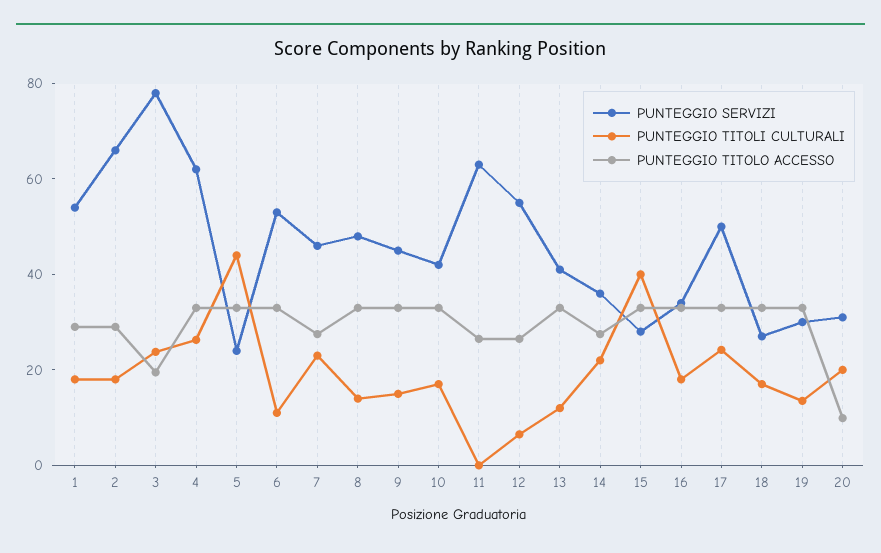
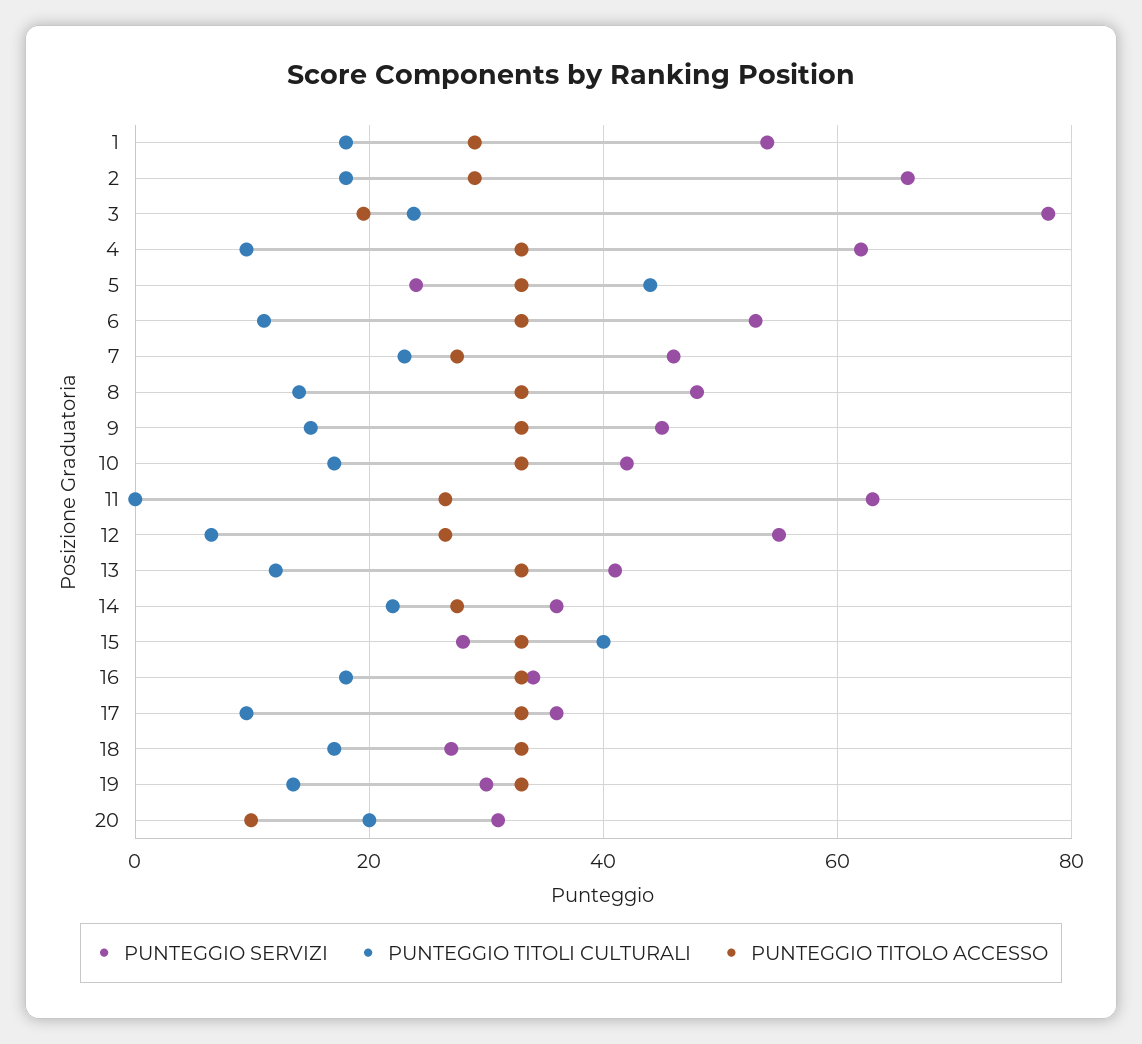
  {
    "PUNTEGGIO SERVIZI": {
      "1": 54,
      "2": 66,
      "3": 78,
      "4": 62,
      "5": 24,
      "6": 54,
      "7": 46,
      "8": 48,
      "9": 46,
      "10": 42,
      "11": 64,
      "12": 56,
      "13": 42,
      "14": 36,
      "15": 28,
      "16": 34,
-     "17": 50,
+     "17": 36,
      "18": 28,
      "19": 30,
      "20": 32
    },
    "PUNTEGGIO TITOLI CULTURALI": {
      "1": 18,
      "2": 18,
      "3": 24,
-     "4": 25,
+     "4": 10,
      "5": 44,
      "6": 12,
      "7": 24,
      "8": 14,
      "9": 16,
      "10": 18,
      "11": 0,
      "12": 6,
      "13": 12,
      "14": 22,
      "15": 40,
      "16": 18,
-     "17": 25,
+     "17": 10,
      "18": 18,
      "19": 14,
      "20": 20
    },
    "PUNTEGGIO TITOLO ACCESSO": {
      "1": 30,
      "2": 30,
      "3": 20,
      "4": 34,
      "5": 34,
      "6": 34,
      "7": 28,
      "8": 34,
      "9": 34,
      "10": 34,
      "11": 26,
      "12": 26,
      "13": 34,
      "14": 28,
      "15": 34,
      "16": 34,
      "17": 34,
      "18": 34,
      "19": 34,
      "20": 10
    }
  }

